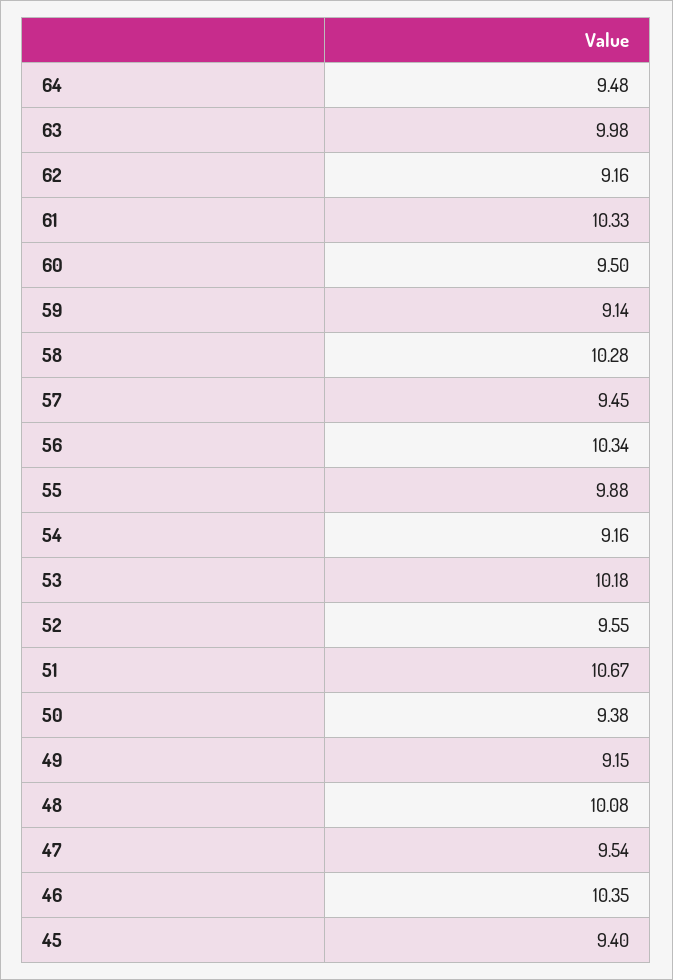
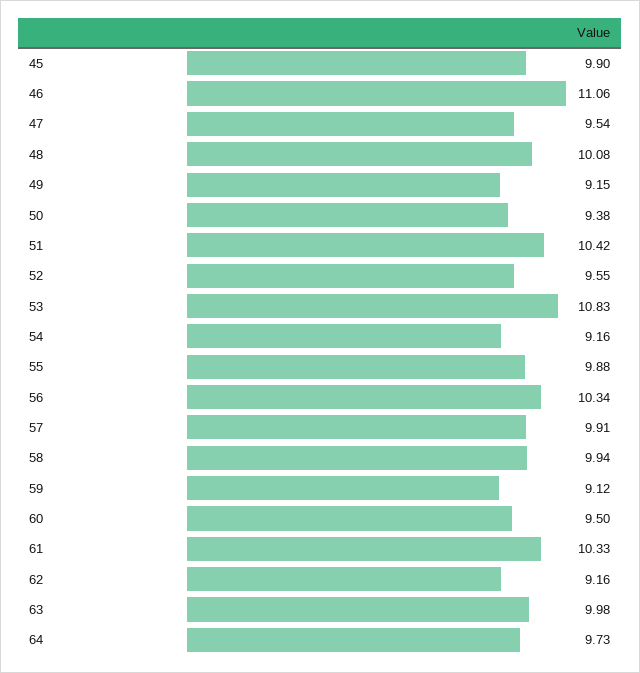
  {
-   "64": 9.48,
+   "64": 9.73,
    "63": 9.98,
    "62": 9.16,
    "61": 10.33,
    "60": 9.5,
-   "59": 9.14,
+   "59": 9.12,
-   "58": 10.28,
+   "58": 9.94,
-   "57": 9.45,
+   "57": 9.91,
    "56": 10.34,
    "55": 9.88,
    "54": 9.16,
-   "53": 10.18,
+   "53": 10.83,
    "52": 9.55,
-   "51": 10.67,
+   "51": 10.42,
    "50": 9.38,
    "49": 9.15,
    "48": 10.08,
    "47": 9.54,
-   "46": 10.35,
+   "46": 11.06,
-   "45": 9.4
+   "45": 9.9
  }

